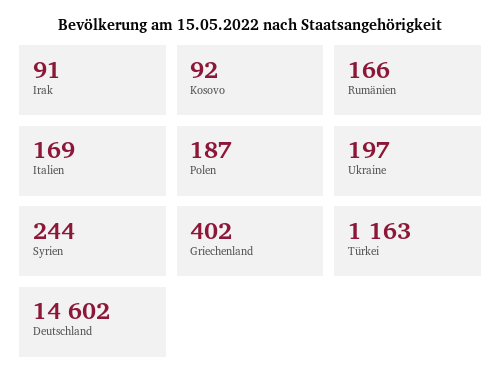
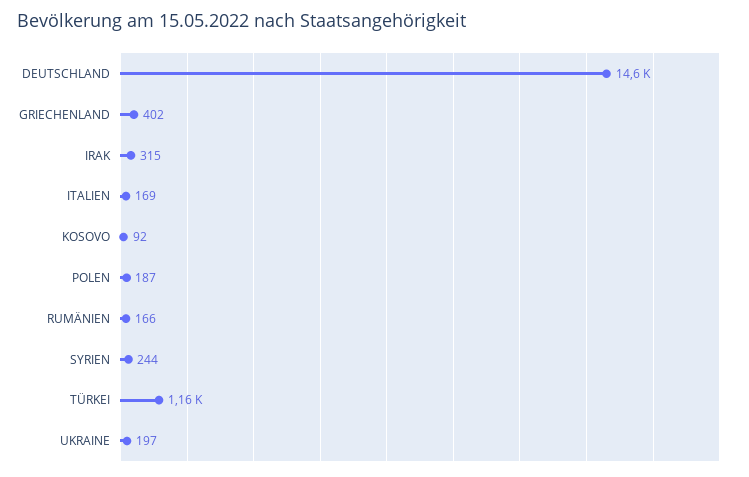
  {
-   "Irak": 91,
+   "Irak": 315,
    "Kosovo": 92,
    "Rumänien": 166,
    "Italien": 169,
    "Polen": 187,
    "Ukraine": 197,
    "Syrien": 244,
    "Griechenland": 402,
    "Türkei": 1163,
    "Deutschland": 14602
  }

